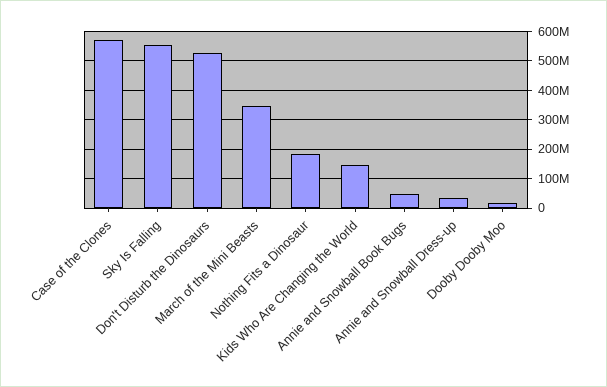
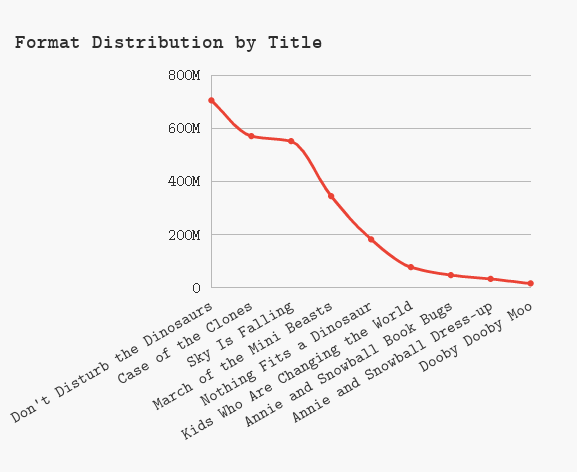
  {
    "Case of the Clones": 575000000,
    "Sky Is Falling": 550000000,
-   "Don't Disturb the Dinosaurs": 525000000,
+   "Don't Disturb the Dinosaurs": 700000000,
    "March of the Mini Beasts": 350000000,
    "Nothing Fits a Dinosaur": 175000000,
-   "Kids Who Are Changing the World": 150000000,
+   "Kids Who Are Changing the World": 75000000,
    "Annie and Snowball Book Bugs": 50000000,
    "Annie and Snowball Dress-up": 25000000,
    "Dooby Dooby Moo": 25000000
  }

